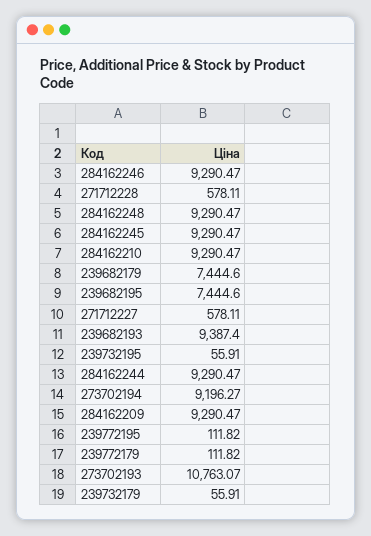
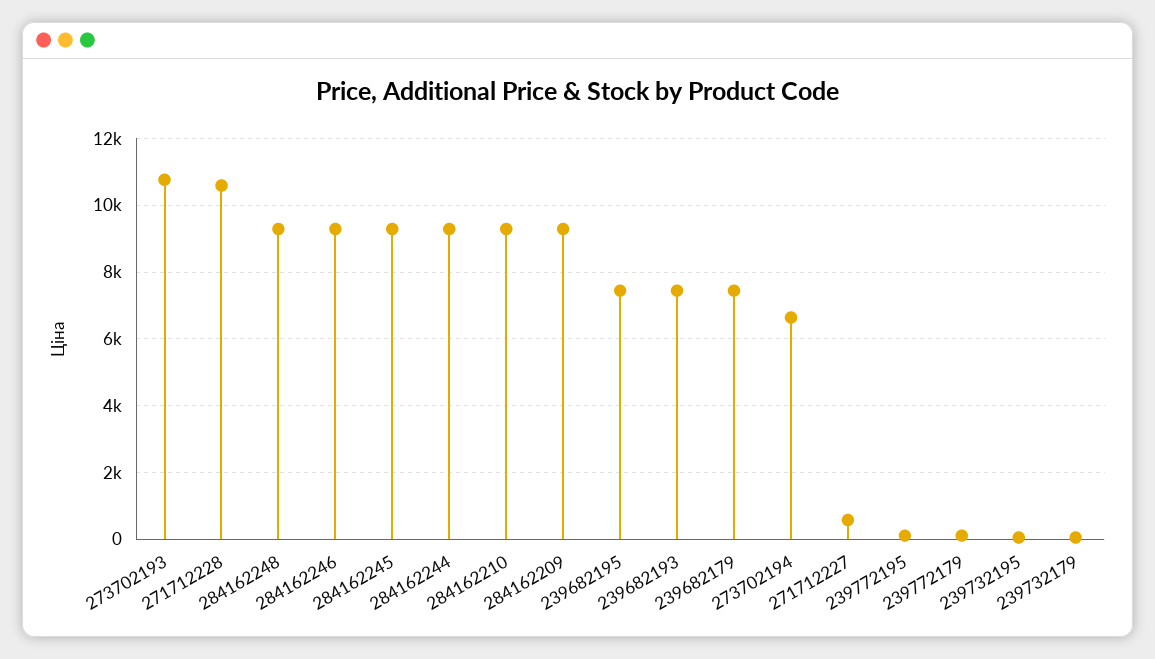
  {
    "284162246": 9290.47,
-   "271712228": 578.11,
+   "271712228": 10600,
    "284162248": 9290.47,
    "284162245": 9290.47,
    "284162210": 9290.47,
    "239682179": 7444.6,
    "239682195": 7444.6,
    "271712227": 578.11,
-   "239682193": 9387.4,
+   "239682193": 7400,
    "239732195": 55.91,
    "284162244": 9290.47,
-   "273702194": 9196.27,
+   "273702194": 6600,
    "284162209": 9290.47,
    "239772195": 111.82,
    "239772179": 111.82,
    "273702193": 10763.07,
    "239732179": 55.91
  }

